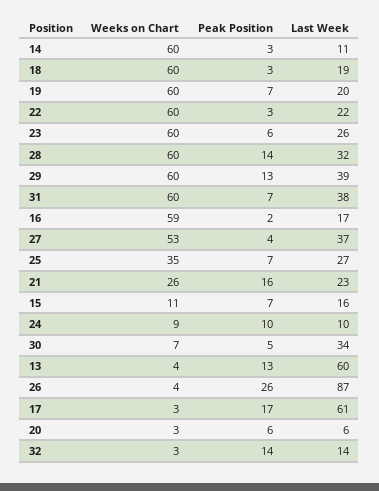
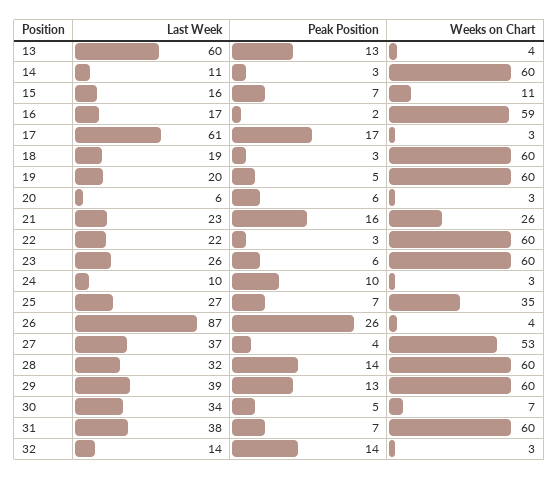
  {
    "Weeks on Chart": {
      "14": 60,
      "18": 60,
      "19": 60,
      "22": 60,
      "23": 60,
      "28": 60,
      "29": 60,
      "31": 60,
      "16": 59,
      "27": 53,
      "25": 35,
      "21": 26,
      "15": 11,
-     "24": 9,
+     "24": 3,
      "30": 7,
      "13": 4,
      "26": 4,
      "17": 3,
      "20": 3,
      "32": 3
    },
    "Peak Position": {
      "14": 3,
      "18": 3,
-     "19": 7,
+     "19": 5,
      "22": 3,
      "23": 6,
      "28": 14,
      "29": 13,
      "31": 7,
      "16": 2,
      "27": 4,
      "25": 7,
      "21": 16,
      "15": 7,
      "24": 10,
      "30": 5,
      "13": 13,
      "26": 26,
      "17": 17,
      "20": 6,
      "32": 14
    },
    "Last Week": {
      "14": 11,
      "18": 19,
      "19": 20,
      "22": 22,
      "23": 26,
      "28": 32,
      "29": 39,
      "31": 38,
      "16": 17,
      "27": 37,
      "25": 27,
      "21": 23,
      "15": 16,
      "24": 10,
      "30": 34,
      "13": 60,
      "26": 87,
      "17": 61,
      "20": 6,
      "32": 14
    }
  }

